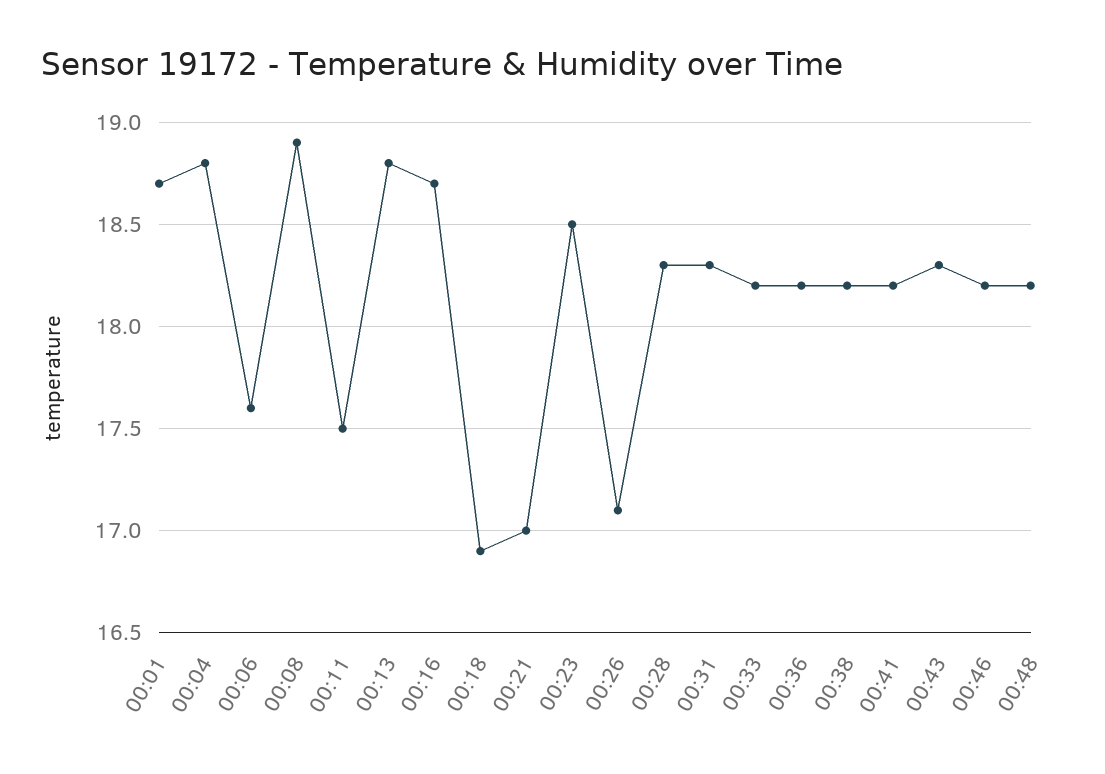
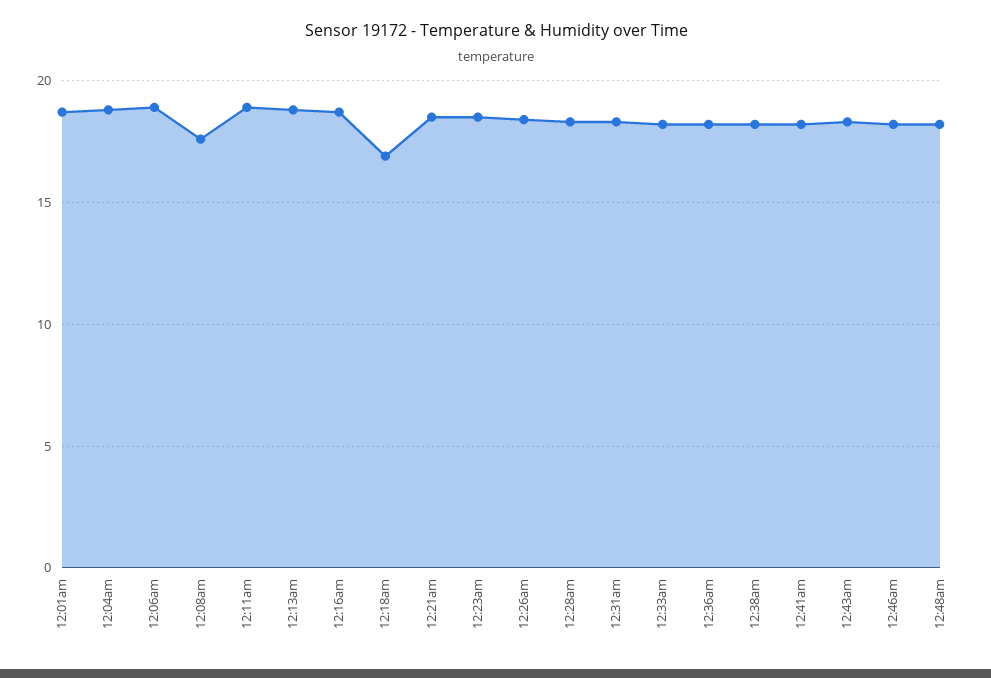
  {
    "00:01": 18.7,
    "00:04": 18.8,
-   "00:06": 17.6,
+   "00:06": 19,
-   "00:08": 18.9,
+   "00:08": 17.5,
-   "00:11": 17.5,
+   "00:11": 19,
    "00:13": 18.8,
    "00:16": 18.7,
    "00:18": 16.9,
-   "00:21": 17,
+   "00:21": 18.5,
    "00:23": 18.5,
-   "00:26": 17.1,
+   "00:26": 18.5,
    "00:28": 18.3,
    "00:31": 18.3,
    "00:33": 18.2,
    "00:36": 18.2,
    "00:38": 18.2,
    "00:41": 18.2,
    "00:43": 18.3,
    "00:46": 18.2,
    "00:48": 18.2
  }

